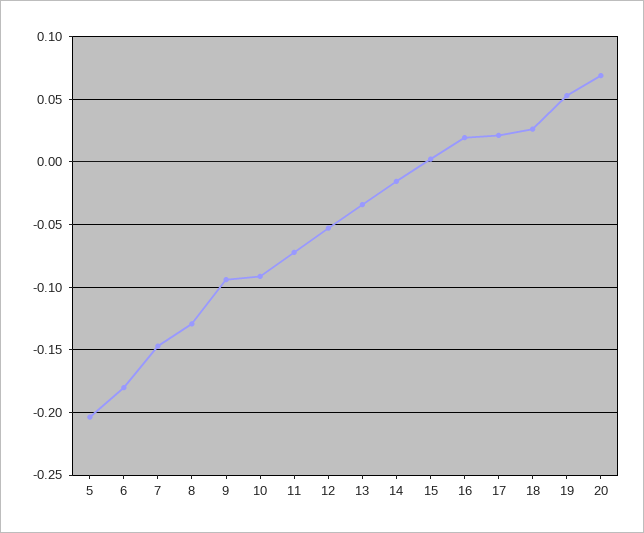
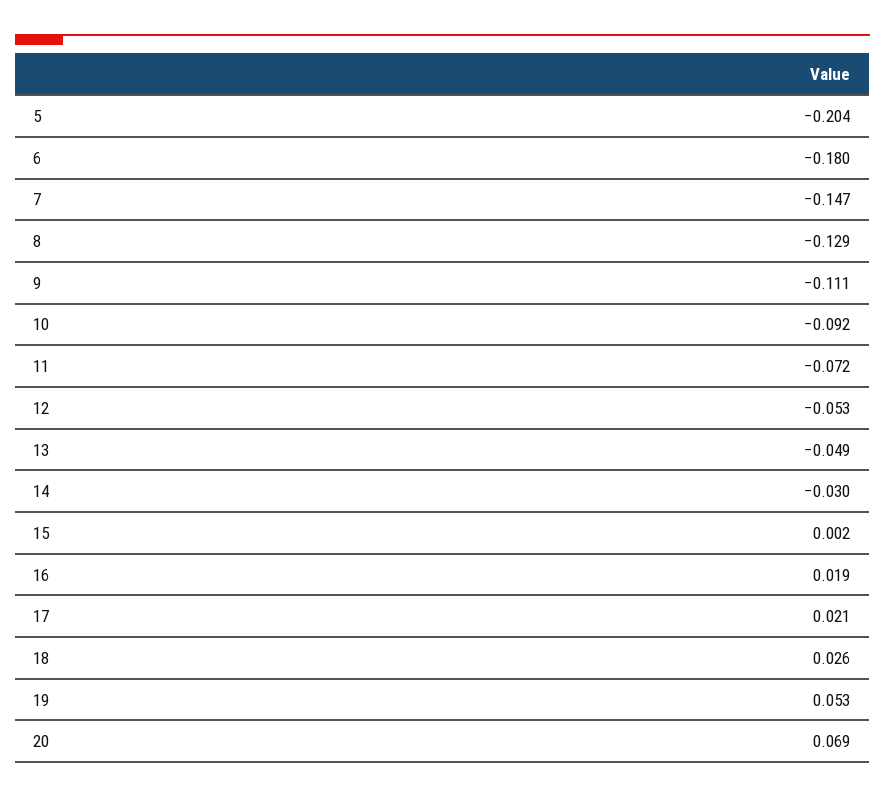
  {
    "5": -0.204,
    "6": -0.18,
    "7": -0.147,
    "8": -0.129,
-   "9": -0.095,
+   "9": -0.111,
    "10": -0.092,
    "11": -0.072,
    "12": -0.053,
-   "13": -0.035,
+   "13": -0.049,
-   "14": -0.015,
+   "14": -0.03,
    "15": 0.002,
    "16": 0.019,
    "17": 0.021,
    "18": 0.026,
    "19": 0.053,
    "20": 0.069
  }

